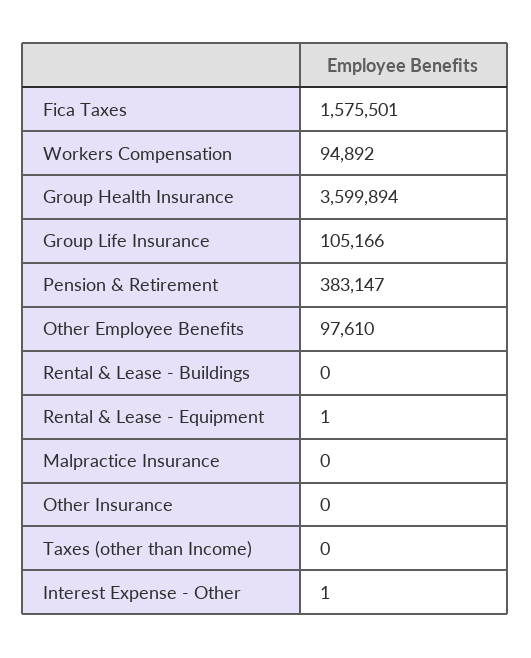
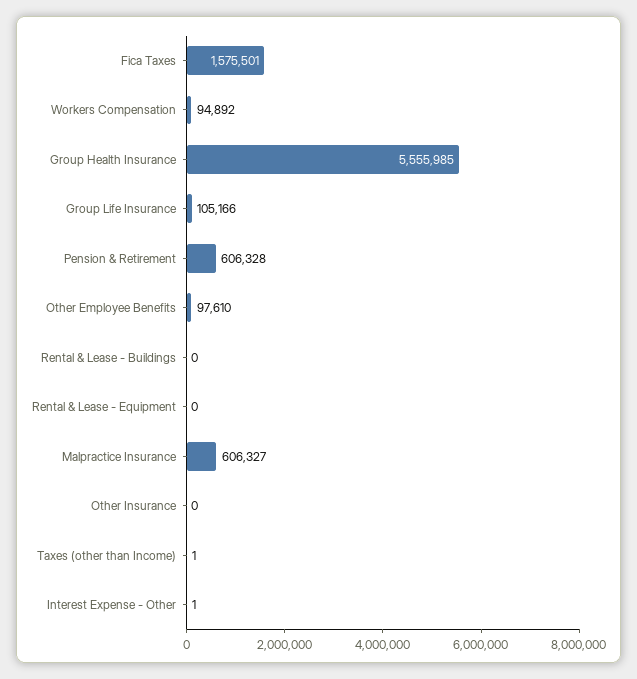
  {
    "Fica Taxes": 1575501,
    "Workers Compensation": 94892,
-   "Group Health Insurance": 3599894,
+   "Group Health Insurance": 5555985,
    "Group Life Insurance": 105166,
-   "Pension & Retirement": 383147,
+   "Pension & Retirement": 606328,
    "Other Employee Benefits": 97610,
    "Rental & Lease - Buildings": 0,
-   "Rental & Lease - Equipment": 1,
+   "Rental & Lease - Equipment": 0,
-   "Malpractice Insurance": 0,
+   "Malpractice Insurance": 606327,
    "Other Insurance": 0,
-   "Taxes (other than Income)": 0,
+   "Taxes (other than Income)": 1,
    "Interest Expense - Other": 1
  }

